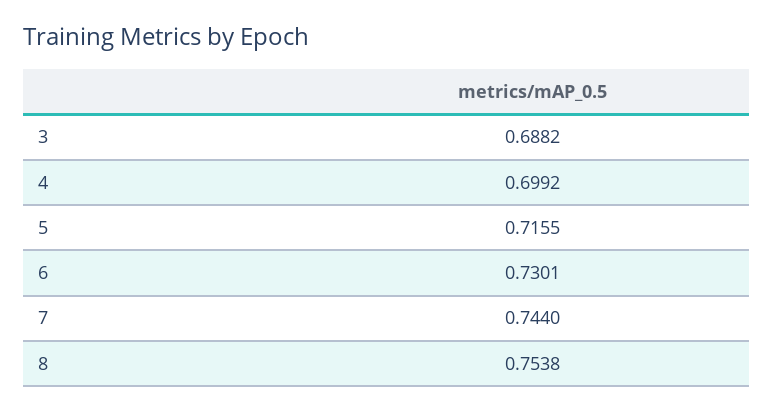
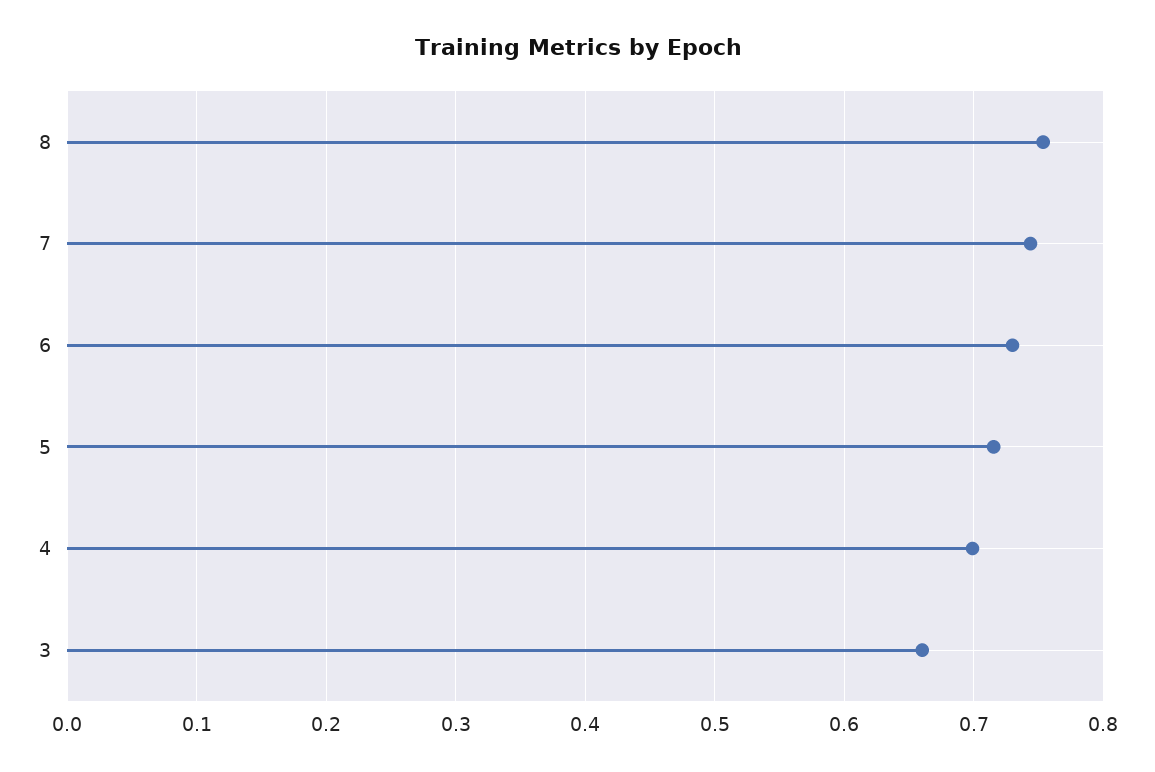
  {
-   "3": 0.6882,
+   "3": 0.66,
    "4": 0.6992,
    "5": 0.7155,
    "6": 0.7301,
    "7": 0.744,
    "8": 0.7538
  }

